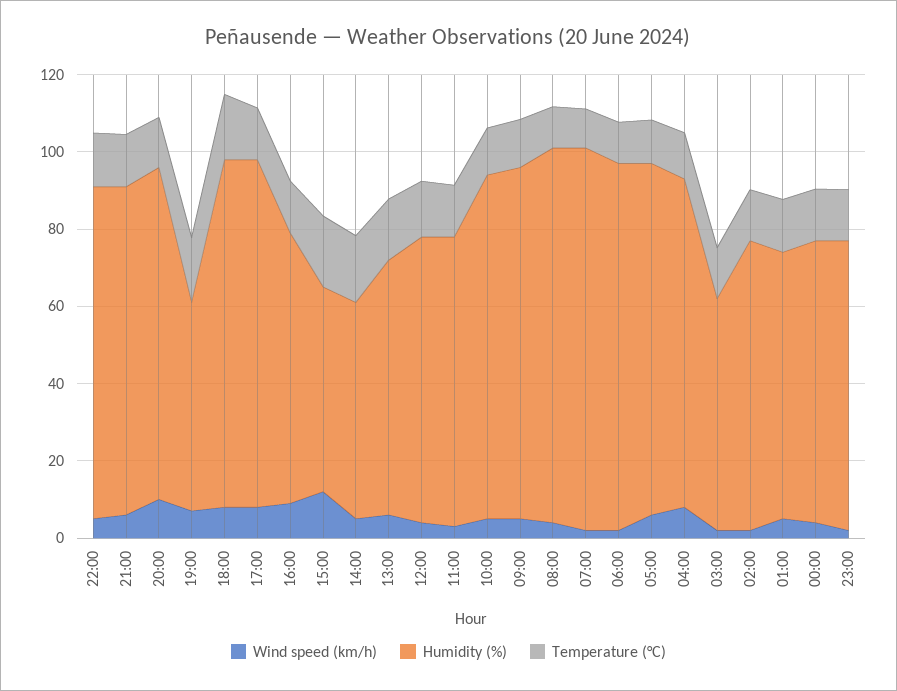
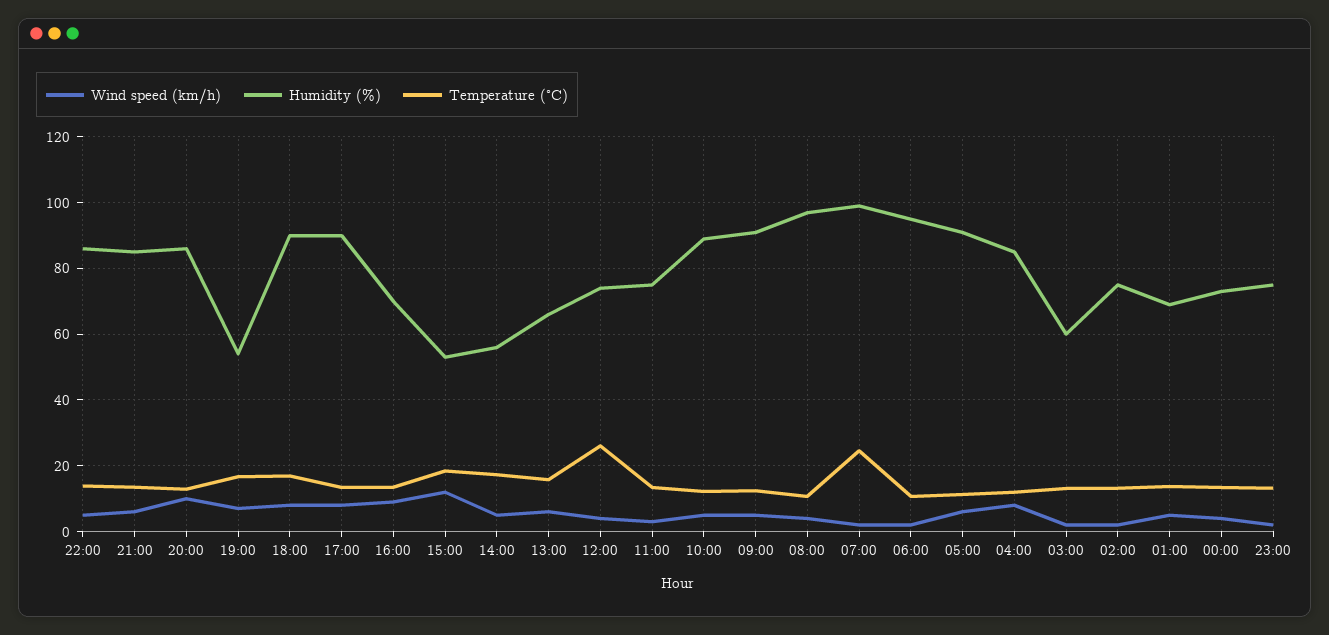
  {
    "Wind speed (km/h)": {
      "22:00": 6,
      "21:00": 6,
      "20:00": 10,
      "19:00": 8,
      "18:00": 8,
      "17:00": 8,
      "16:00": 10,
      "15:00": 12,
      "14:00": 6,
      "13:00": 6,
      "12:00": 4,
      "11:00": 4,
      "10:00": 6,
      "09:00": 6,
      "08:00": 4,
      "07:00": 2,
      "06:00": 2,
      "05:00": 6,
      "04:00": 8,
      "03:00": 2,
      "02:00": 2,
      "01:00": 6,
      "00:00": 4,
      "23:00": 2
    },
    "Humidity (%)": {
      "22:00": 86,
      "21:00": 86,
      "20:00": 86,
      "19:00": 54,
      "18:00": 90,
      "17:00": 90,
      "16:00": 70,
      "15:00": 54,
      "14:00": 56,
      "13:00": 66,
      "12:00": 74,
      "11:00": 76,
      "10:00": 90,
      "09:00": 92,
      "08:00": 98,
      "07:00": 100,
      "06:00": 96,
      "05:00": 92,
      "04:00": 86,
      "03:00": 60,
      "02:00": 76,
      "01:00": 70,
      "00:00": 74,
      "23:00": 76
    },
    "Temperature (°C)": {
      "22:00": 14,
      "21:00": 14,
      "20:00": 12,
      "19:00": 16,
      "18:00": 16,
      "17:00": 14,
      "16:00": 14,
      "15:00": 18,
      "14:00": 18,
      "13:00": 16,
-     "12:00": 15,
+     "12:00": 26,
      "11:00": 14,
      "10:00": 12,
      "09:00": 12,
      "08:00": 10,
-     "07:00": 10,
+     "07:00": 24,
      "06:00": 10,
      "05:00": 12,
      "04:00": 12,
      "03:00": 14,
      "02:00": 14,
      "01:00": 14,
      "00:00": 14,
      "23:00": 14
    }
  }

